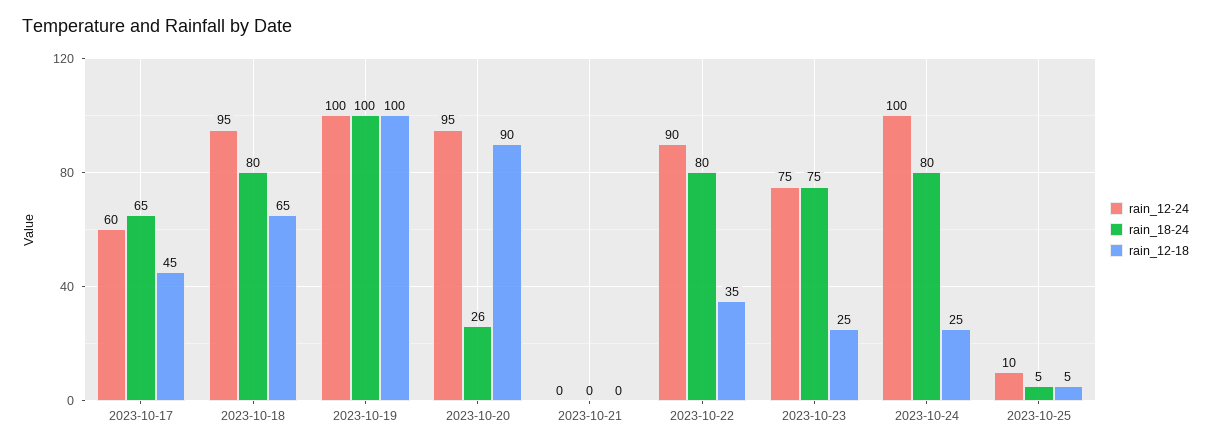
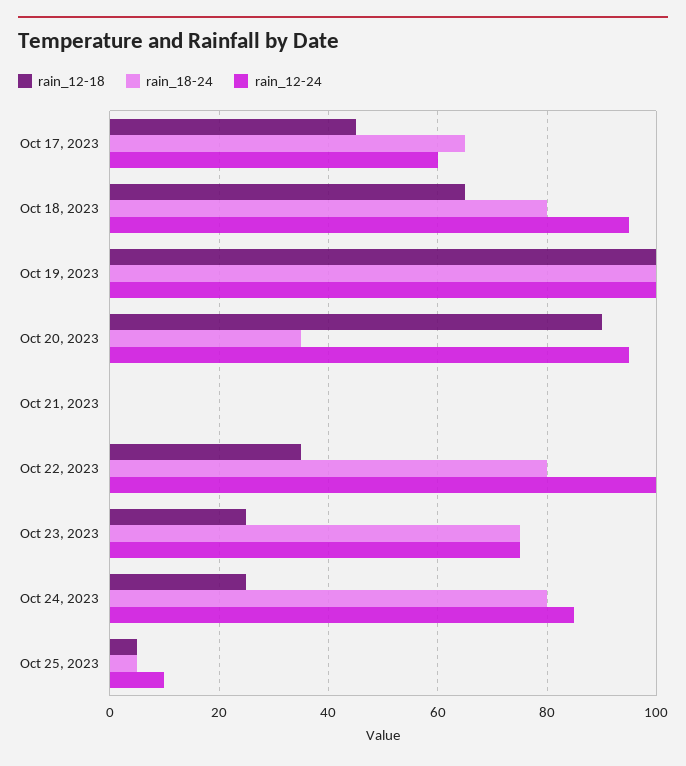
  {
    "rain_12-24": {
      "2023-10-17": 60,
      "2023-10-18": 95,
      "2023-10-19": 100,
      "2023-10-20": 95,
      "2023-10-21": 0,
-     "2023-10-22": 90,
+     "2023-10-22": 100,
      "2023-10-23": 75,
-     "2023-10-24": 100,
+     "2023-10-24": 85,
      "2023-10-25": 10
    },
    "rain_18-24": {
      "2023-10-17": 65,
      "2023-10-18": 80,
      "2023-10-19": 100,
-     "2023-10-20": 26,
+     "2023-10-20": 35,
      "2023-10-21": 0,
      "2023-10-22": 80,
      "2023-10-23": 75,
      "2023-10-24": 80,
      "2023-10-25": 5
    },
    "rain_12-18": {
      "2023-10-17": 45,
      "2023-10-18": 65,
      "2023-10-19": 100,
      "2023-10-20": 90,
      "2023-10-21": 0,
      "2023-10-22": 35,
      "2023-10-23": 25,
      "2023-10-24": 25,
      "2023-10-25": 5
    }
  }

